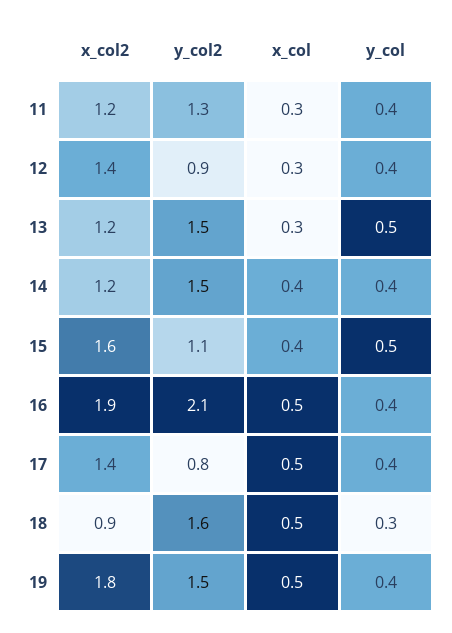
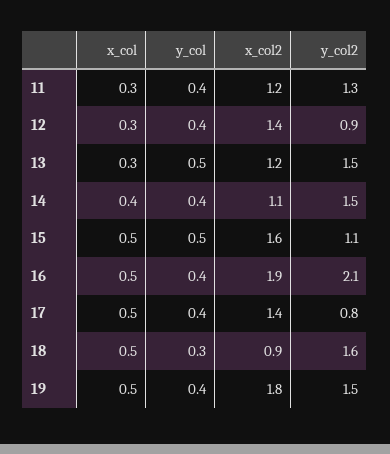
  {
    "x_col2": {
      "11": 1.2,
      "12": 1.4,
      "13": 1.2,
-     "14": 1.2,
+     "14": 1.1,
      "15": 1.6,
      "16": 1.9,
      "17": 1.4,
      "18": 0.9,
      "19": 1.8
    },
    "y_col2": {
      "11": 1.3,
      "12": 0.9,
      "13": 1.5,
      "14": 1.5,
      "15": 1.1,
      "16": 2.1,
      "17": 0.8,
      "18": 1.6,
      "19": 1.5
    },
    "x_col": {
      "11": 0.3,
      "12": 0.3,
      "13": 0.3,
      "14": 0.4,
-     "15": 0.4,
+     "15": 0.5,
      "16": 0.5,
      "17": 0.5,
      "18": 0.5,
      "19": 0.5
    },
    "y_col": {
      "11": 0.4,
      "12": 0.4,
      "13": 0.5,
      "14": 0.4,
      "15": 0.5,
      "16": 0.4,
      "17": 0.4,
      "18": 0.3,
      "19": 0.4
    }
  }

